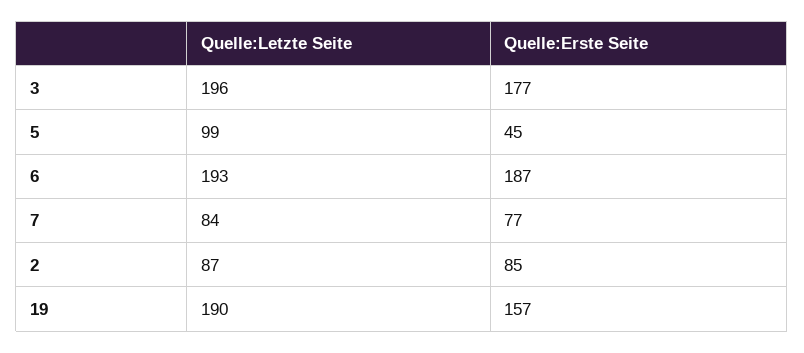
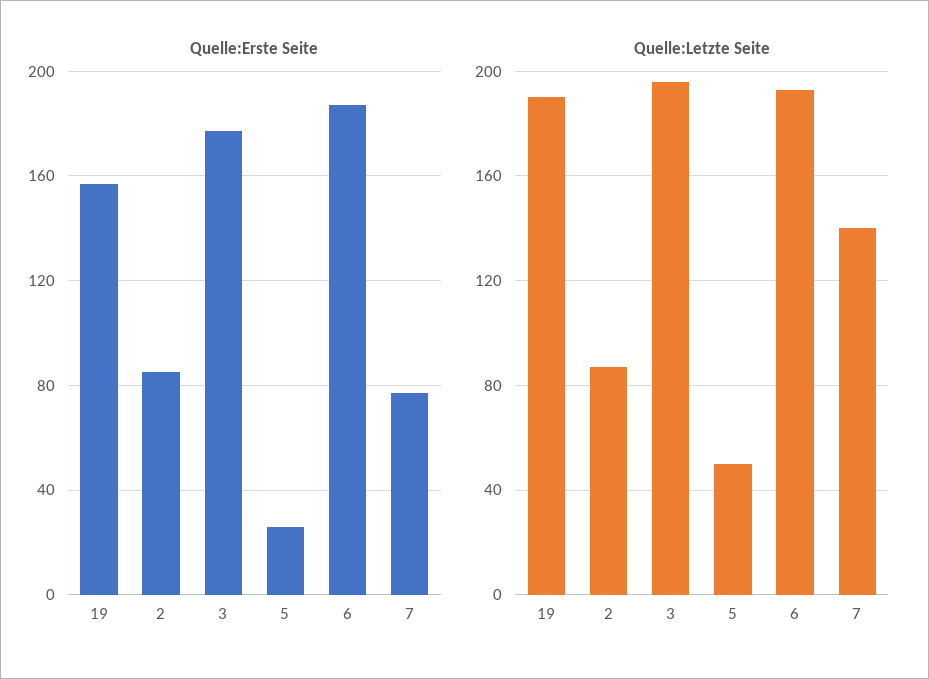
  {
    "Quelle:Letzte Seite": {
      "3": 196,
-     "5": 99,
+     "5": 50,
      "6": 193,
-     "7": 84,
+     "7": 140,
      "2": 87,
      "19": 190
    },
    "Quelle:Erste Seite": {
      "3": 177,
-     "5": 45,
+     "5": 25,
      "6": 187,
      "7": 77,
      "2": 85,
      "19": 157
    }
  }

